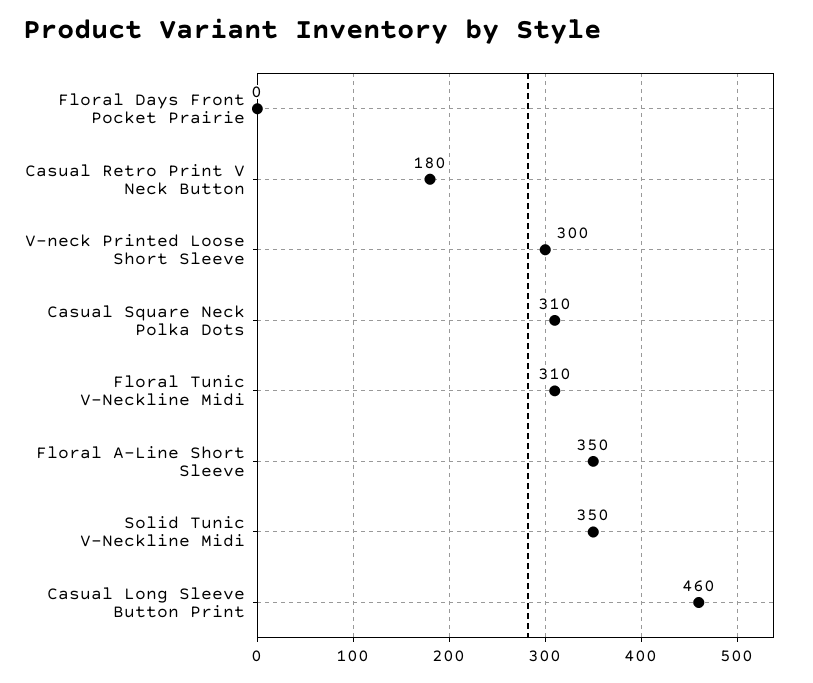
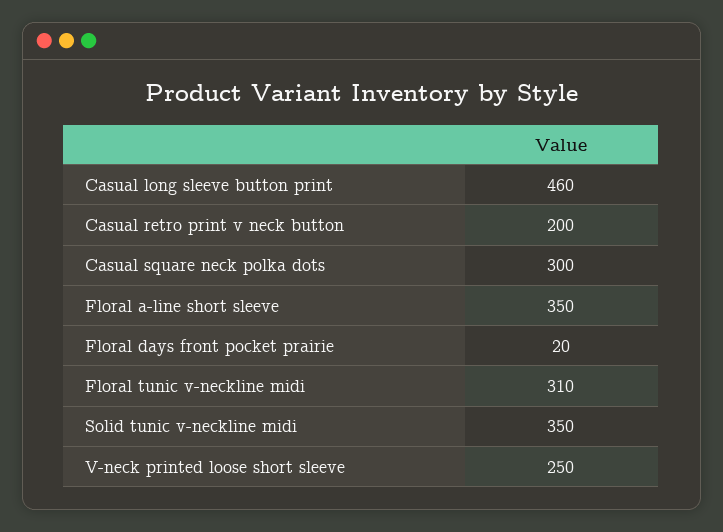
  {
-   "Floral Days Front Pocket Prairie": 0,
+   "Floral Days Front Pocket Prairie": 20,
-   "Casual Retro Print V Neck Button": 180,
+   "Casual Retro Print V Neck Button": 200,
-   "V-neck Printed Loose Short Sleeve": 300,
+   "V-neck Printed Loose Short Sleeve": 250,
-   "Casual Square Neck Polka Dots": 310,
+   "Casual Square Neck Polka Dots": 300,
    "Floral Tunic V-Neckline Midi": 310,
    "Floral A-Line Short Sleeve": 350,
    "Solid Tunic V-Neckline Midi": 350,
    "Casual Long Sleeve Button Print": 460
  }

